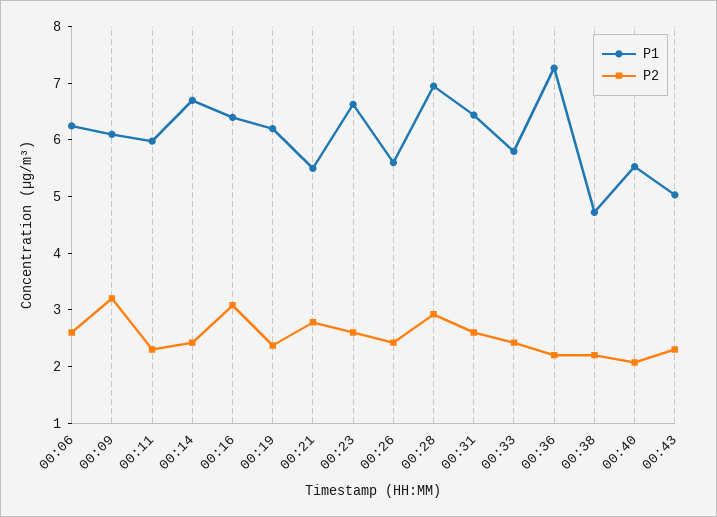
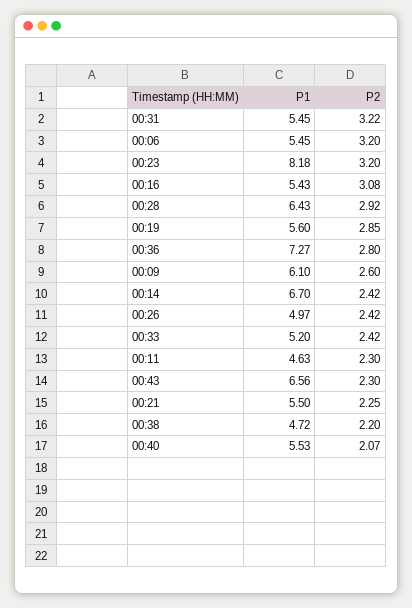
  {
    "P1": {
-     "00:06": 6.2,
+     "00:06": 5.45,
      "00:09": 6.1,
-     "00:11": 6,
+     "00:11": 4.63,
      "00:14": 6.7,
-     "00:16": 6.4,
+     "00:16": 5.43,
-     "00:19": 6.2,
+     "00:19": 5.6,
      "00:21": 5.5,
-     "00:23": 6.6,
+     "00:23": 8.18,
-     "00:26": 5.6,
+     "00:26": 4.97,
-     "00:28": 7,
+     "00:28": 6.43,
-     "00:31": 6.4,
+     "00:31": 5.45,
-     "00:33": 5.8,
+     "00:33": 5.2,
      "00:36": 7.27,
      "00:38": 4.72,
      "00:40": 5.53,
-     "00:43": 5
+     "00:43": 6.56
    },
    "P2": {
-     "00:06": 2.6,
+     "00:06": 3.2,
-     "00:09": 3.2,
+     "00:09": 2.6,
      "00:11": 2.3,
      "00:14": 2.42,
      "00:16": 3.08,
-     "00:19": 2.4,
+     "00:19": 2.85,
-     "00:21": 2.8,
+     "00:21": 2.25,
-     "00:23": 2.6,
+     "00:23": 3.2,
      "00:26": 2.42,
      "00:28": 2.92,
-     "00:31": 2.6,
+     "00:31": 3.22,
      "00:33": 2.42,
-     "00:36": 2.2,
+     "00:36": 2.8,
      "00:38": 2.2,
      "00:40": 2.07,
      "00:43": 2.3
    }
  }

